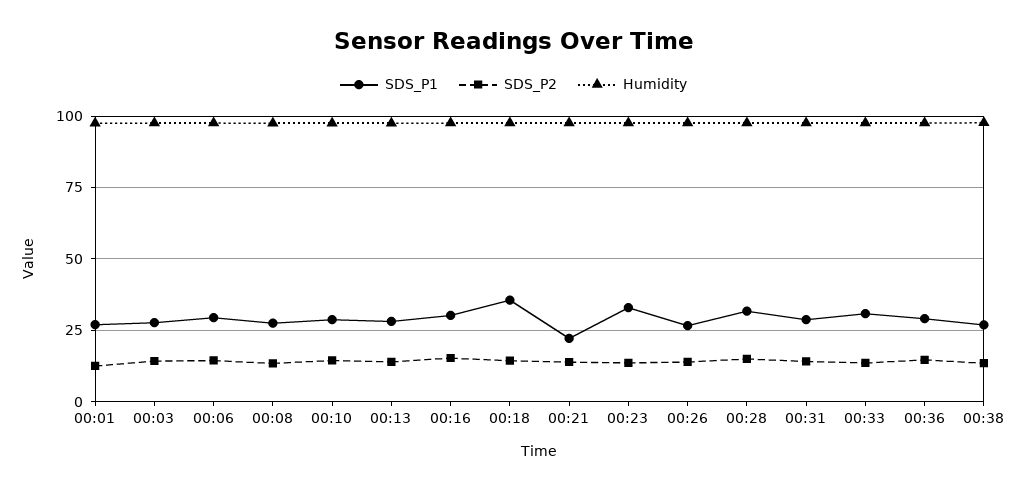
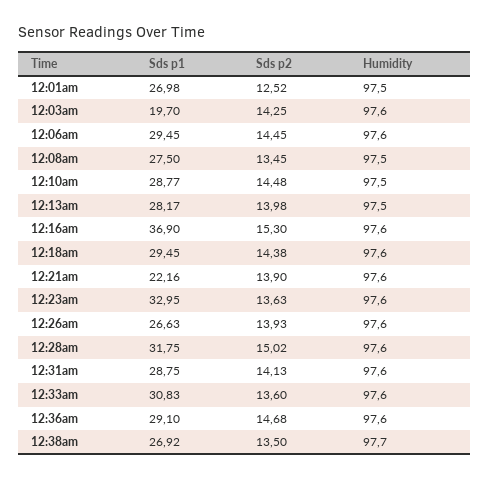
  {
    "SDS_P1": {
      "00:01": 26.98,
-     "00:03": 27.5,
+     "00:03": 19.7,
      "00:06": 29.45,
      "00:08": 27.5,
      "00:10": 28.77,
      "00:13": 28.17,
-     "00:16": 30,
+     "00:16": 36.9,
-     "00:18": 35,
+     "00:18": 29.45,
      "00:21": 22.16,
      "00:23": 32.95,
      "00:26": 26.63,
      "00:28": 31.75,
      "00:31": 28.75,
      "00:33": 30.83,
      "00:36": 29.1,
      "00:38": 26.92
    },
    "SDS_P2": {
      "00:01": 12.52,
      "00:03": 14.25,
      "00:06": 14.45,
      "00:08": 13.45,
      "00:10": 14.48,
      "00:13": 13.98,
      "00:16": 15.3,
      "00:18": 14.38,
      "00:21": 13.9,
      "00:23": 13.63,
      "00:26": 13.93,
      "00:28": 15.02,
      "00:31": 14.13,
      "00:33": 13.6,
      "00:36": 14.68,
      "00:38": 13.5
    },
    "Humidity": {
      "00:01": 97.5,
      "00:03": 97.6,
      "00:06": 97.6,
      "00:08": 97.5,
      "00:10": 97.5,
      "00:13": 97.5,
      "00:16": 97.6,
      "00:18": 97.6,
      "00:21": 97.6,
      "00:23": 97.6,
      "00:26": 97.6,
      "00:28": 97.6,
      "00:31": 97.6,
      "00:33": 97.6,
      "00:36": 97.6,
      "00:38": 97.7
    }
  }

